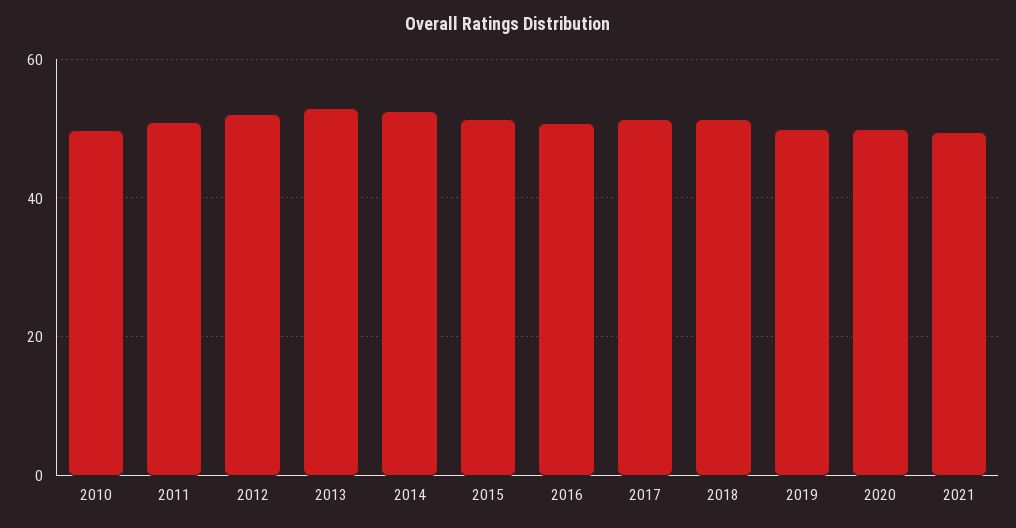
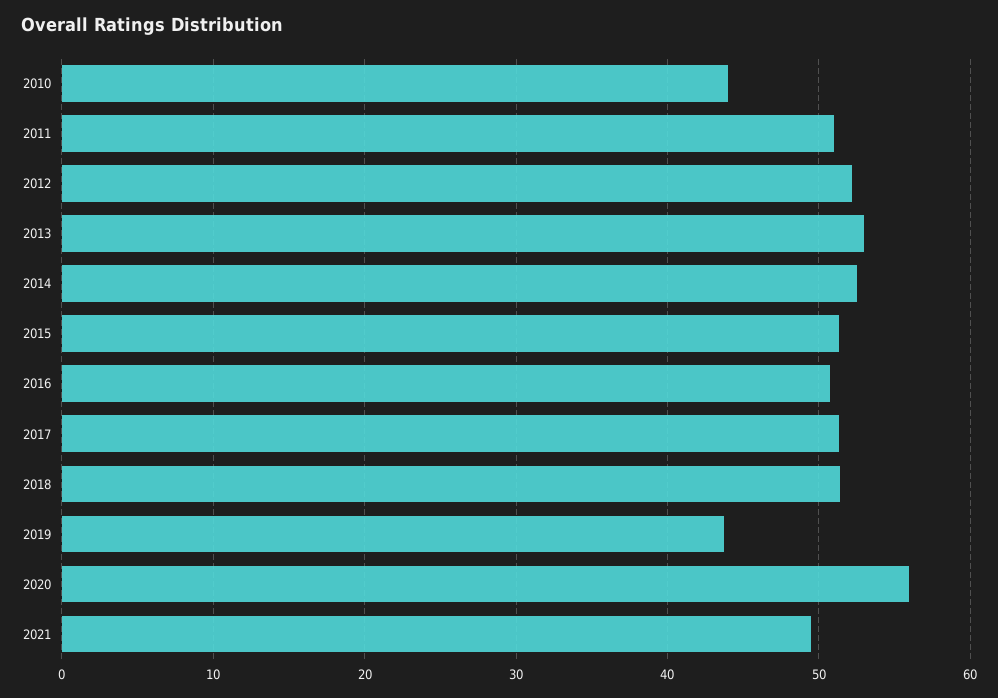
  {
-   "2010": 50,
+   "2010": 44,
    "2011": 51,
    "2012": 52,
    "2013": 53,
    "2014": 53,
    "2015": 51,
    "2016": 51,
    "2017": 51,
    "2018": 51,
-   "2019": 50,
+   "2019": 44,
-   "2020": 50,
+   "2020": 56,
    "2021": 49
  }

